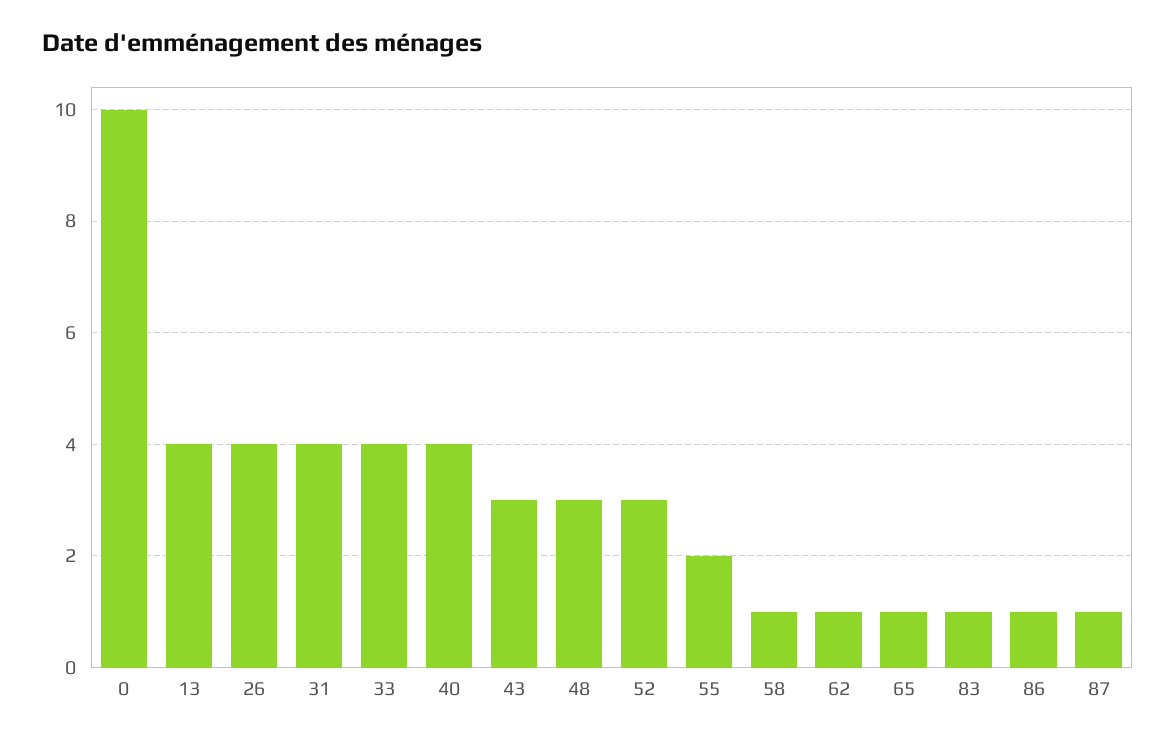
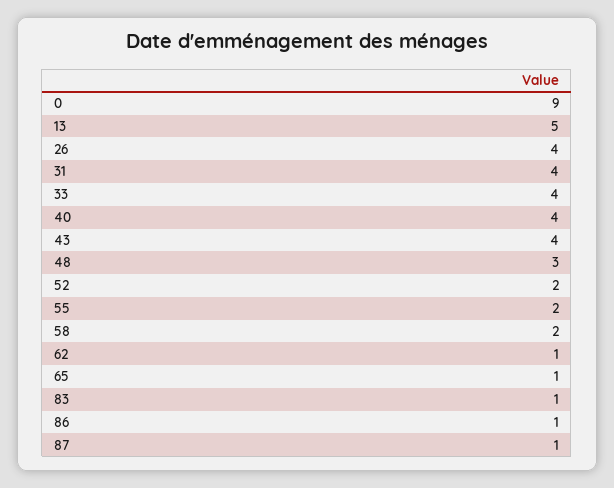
  {
-   "0": 10,
+   "0": 9,
-   "13": 4,
+   "13": 5,
    "26": 4,
    "31": 4,
    "33": 4,
    "40": 4,
-   "43": 3,
+   "43": 4,
    "48": 3,
-   "52": 3,
+   "52": 2,
    "55": 2,
-   "58": 1,
+   "58": 2,
    "62": 1,
    "65": 1,
    "83": 1,
    "86": 1,
    "87": 1
  }

